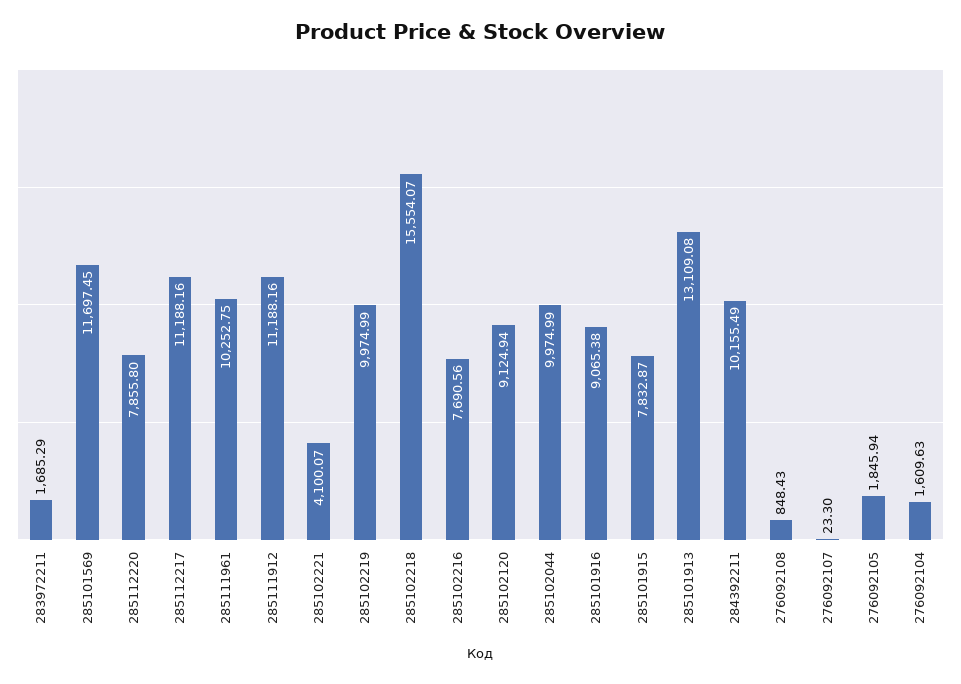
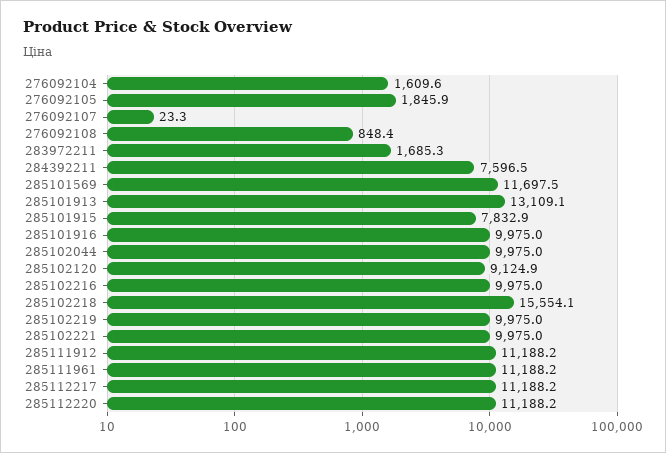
  {
    "283972211": 1685.29,
    "285101569": 11697.45,
-   "285112220": 7855.8,
+   "285112220": 11188.2,
    "285112217": 11188.16,
-   "285111961": 10252.75,
+   "285111961": 11188.2,
    "285111912": 11188.16,
-   "285102221": 4100.07,
+   "285102221": 9975,
    "285102219": 9974.99,
    "285102218": 15554.07,
-   "285102216": 7690.56,
+   "285102216": 9975,
    "285102120": 9124.94,
    "285102044": 9974.99,
-   "285101916": 9065.38,
+   "285101916": 9975,
    "285101915": 7832.87,
    "285101913": 13109.08,
-   "284392211": 10155.49,
+   "284392211": 7596.5,
    "276092108": 848.43,
    "276092107": 23.3,
    "276092105": 1845.94,
    "276092104": 1609.63
  }

